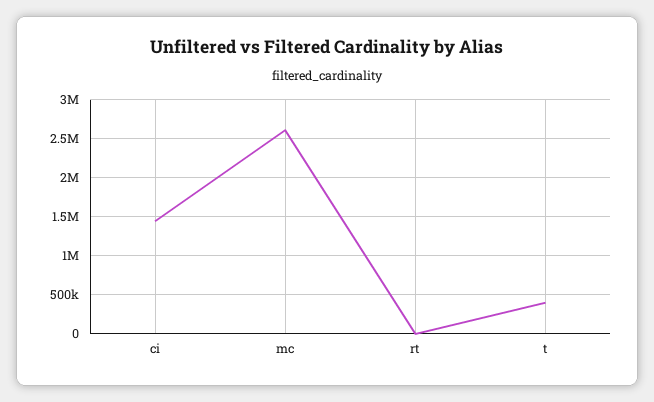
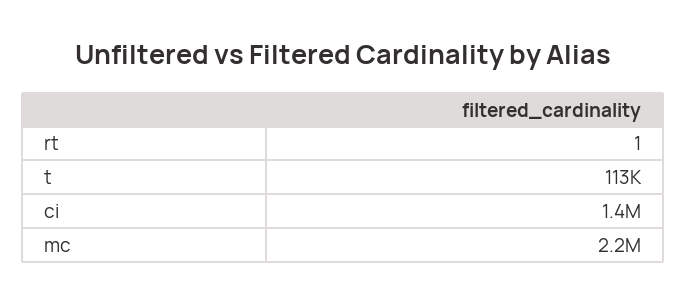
  {
    "ci": 1400000,
-   "mc": 2600000,
+   "mc": 2200000,
    "rt": 1,
-   "t": 400000
+   "t": 113000
  }

